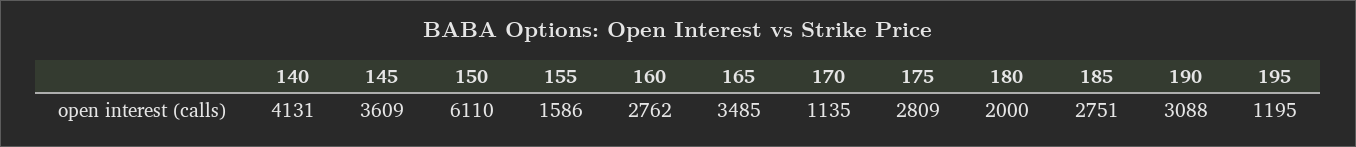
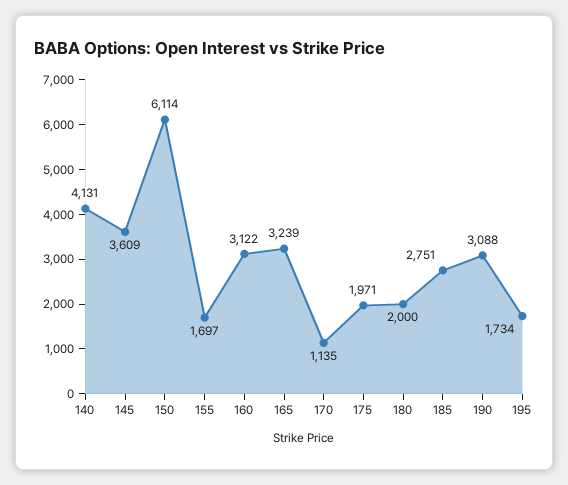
  {
    "140": 4131,
    "145": 3609,
-   "150": 6110,
+   "150": 6114,
-   "155": 1586,
+   "155": 1697,
-   "160": 2762,
+   "160": 3122,
-   "165": 3485,
+   "165": 3239,
    "170": 1135,
-   "175": 2809,
+   "175": 1971,
    "180": 2000,
    "185": 2751,
    "190": 3088,
-   "195": 1195
+   "195": 1734
  }

